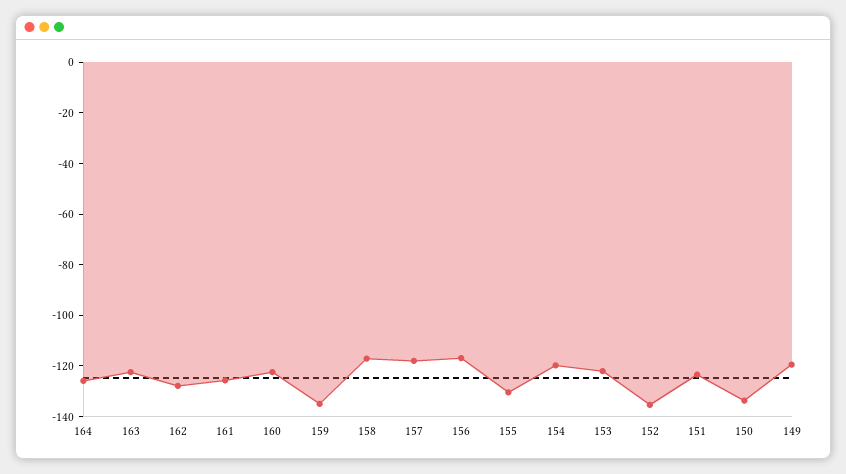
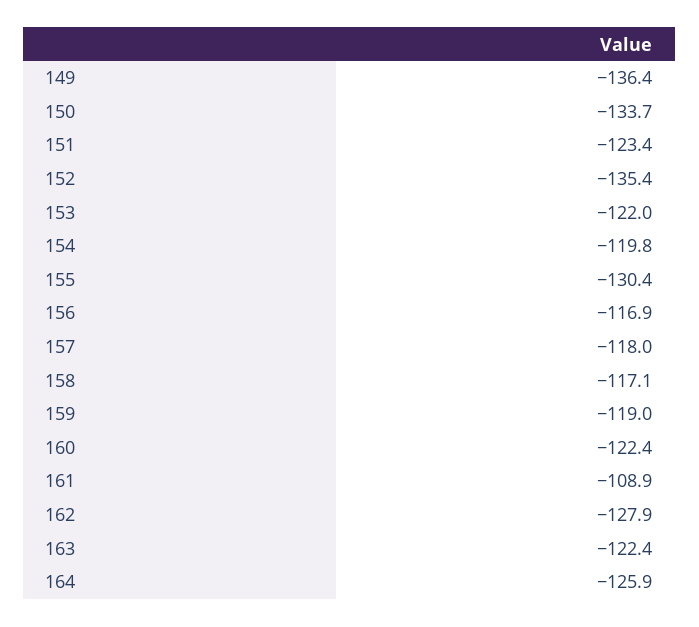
  {
    "164": -125.9,
    "163": -122.4,
    "162": -127.9,
-   "161": -125,
+   "161": -108.9,
    "160": -122.4,
-   "159": -135,
+   "159": -119,
    "158": -117.1,
    "157": -118,
    "156": -116.9,
    "155": -130.4,
    "154": -119.8,
    "153": -122,
    "152": -135.4,
    "151": -123.4,
    "150": -133.7,
-   "149": -120
+   "149": -136.4
  }

